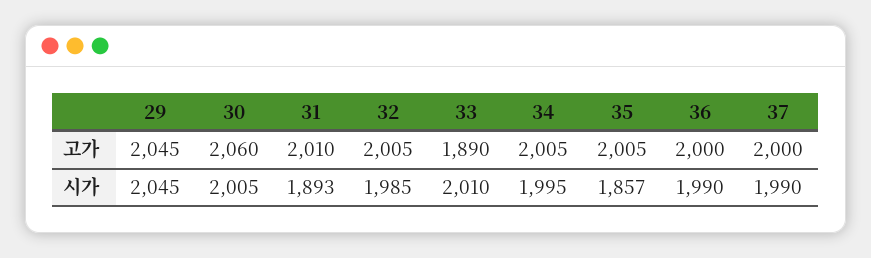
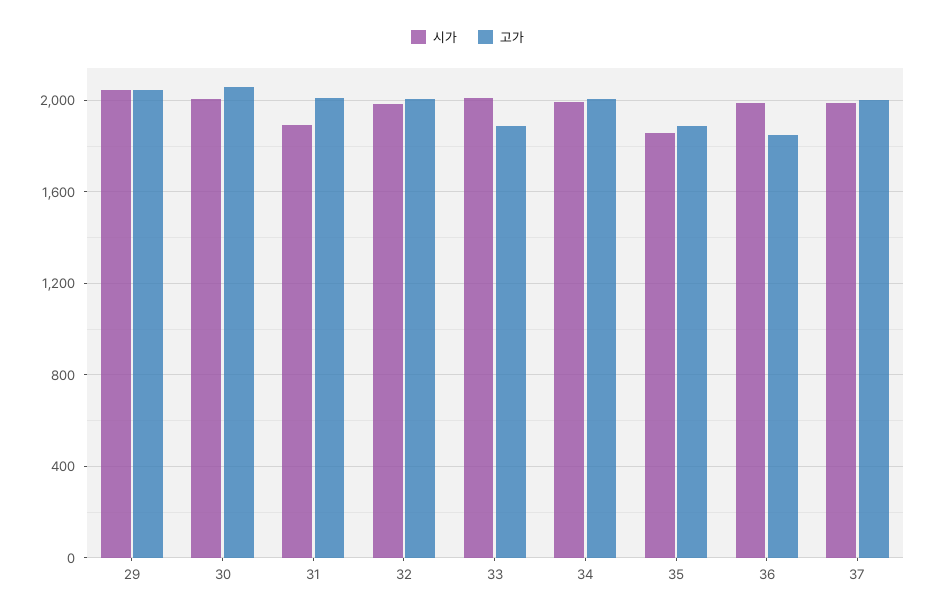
  {
    "고가": {
      "29": 2045,
      "30": 2060,
      "31": 2010,
      "32": 2005,
      "33": 1890,
      "34": 2005,
-     "35": 2005,
+     "35": 1900,
-     "36": 2000,
+     "36": 1850,
      "37": 2000
    },
    "시가": {
      "29": 2045,
      "30": 2005,
      "31": 1893,
      "32": 1985,
      "33": 2010,
      "34": 1995,
      "35": 1857,
      "36": 1990,
      "37": 1990
    }
  }

